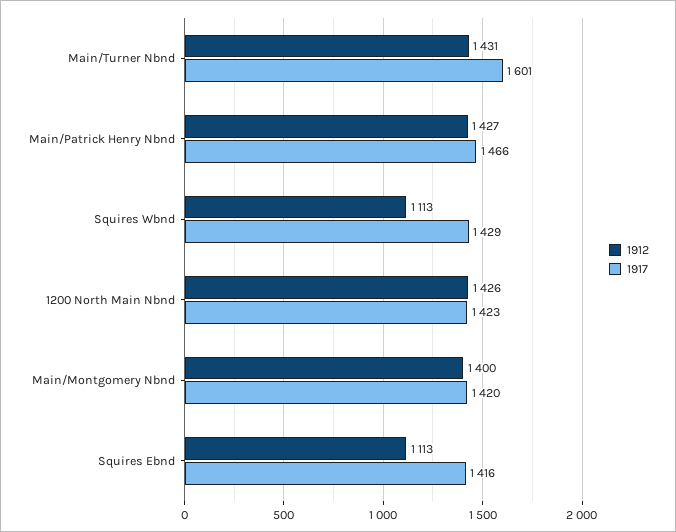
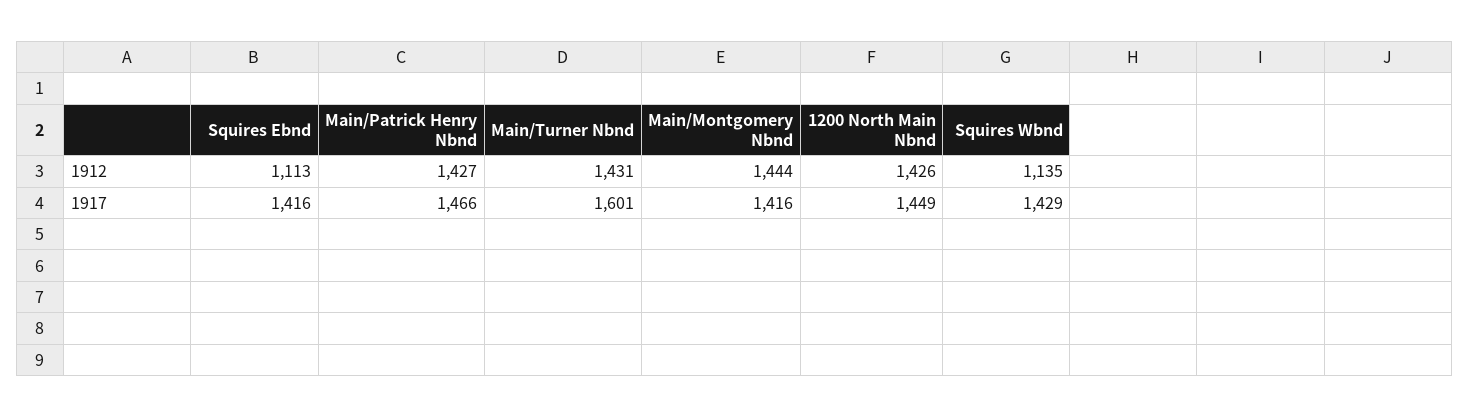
  {
    "1912": {
      "Main/Turner Nbnd": 1431,
      "Main/Patrick Henry Nbnd": 1427,
-     "Squires Wbnd": 1113,
+     "Squires Wbnd": 1135,
      "1200 North Main Nbnd": 1426,
-     "Main/Montgomery Nbnd": 1400,
+     "Main/Montgomery Nbnd": 1444,
      "Squires Ebnd": 1113
    },
    "1917": {
      "Main/Turner Nbnd": 1601,
      "Main/Patrick Henry Nbnd": 1466,
      "Squires Wbnd": 1429,
-     "1200 North Main Nbnd": 1423,
+     "1200 North Main Nbnd": 1449,
-     "Main/Montgomery Nbnd": 1420,
+     "Main/Montgomery Nbnd": 1416,
      "Squires Ebnd": 1416
    }
  }

